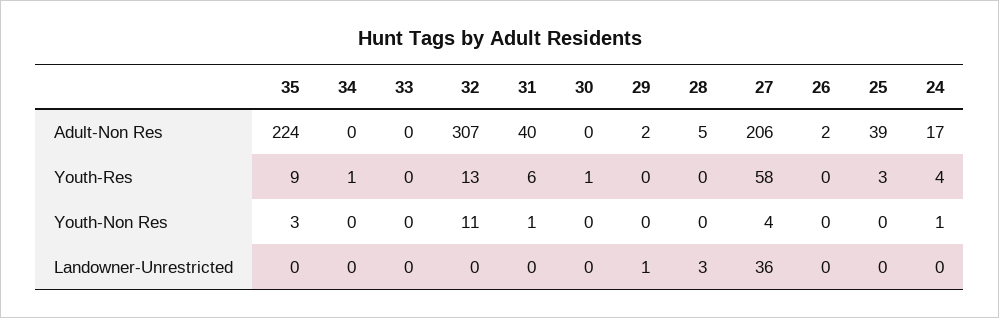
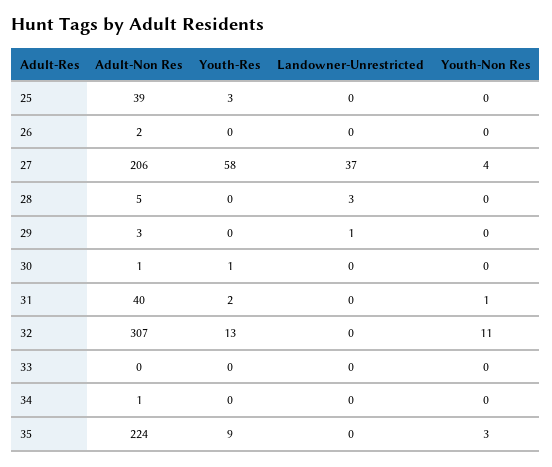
  {
    "35": {
      "Adult-Non Res": 224,
      "Youth-Res": 9,
      "Youth-Non Res": 3,
      "Landowner-Unrestricted": 0
    },
    "34": {
-     "Adult-Non Res": 0,
+     "Adult-Non Res": 1,
-     "Youth-Res": 1,
+     "Youth-Res": 0,
      "Youth-Non Res": 0,
      "Landowner-Unrestricted": 0
    },
    "33": {
      "Adult-Non Res": 0,
      "Youth-Res": 0,
      "Youth-Non Res": 0,
      "Landowner-Unrestricted": 0
    },
    "32": {
      "Adult-Non Res": 307,
      "Youth-Res": 13,
      "Youth-Non Res": 11,
      "Landowner-Unrestricted": 0
    },
    "31": {
      "Adult-Non Res": 40,
-     "Youth-Res": 6,
+     "Youth-Res": 2,
      "Youth-Non Res": 1,
      "Landowner-Unrestricted": 0
    },
    "30": {
-     "Adult-Non Res": 0,
+     "Adult-Non Res": 1,
      "Youth-Res": 1,
      "Youth-Non Res": 0,
      "Landowner-Unrestricted": 0
    },
    "29": {
-     "Adult-Non Res": 2,
+     "Adult-Non Res": 3,
      "Youth-Res": 0,
      "Youth-Non Res": 0,
      "Landowner-Unrestricted": 1
    },
    "28": {
      "Adult-Non Res": 5,
      "Youth-Res": 0,
      "Youth-Non Res": 0,
      "Landowner-Unrestricted": 3
    },
    "27": {
      "Adult-Non Res": 206,
      "Youth-Res": 58,
      "Youth-Non Res": 4,
-     "Landowner-Unrestricted": 36
+     "Landowner-Unrestricted": 37
    },
    "26": {
      "Adult-Non Res": 2,
      "Youth-Res": 0,
      "Youth-Non Res": 0,
      "Landowner-Unrestricted": 0
    },
    "25": {
      "Adult-Non Res": 39,
      "Youth-Res": 3,
      "Youth-Non Res": 0,
      "Landowner-Unrestricted": 0
-   },
+   }
-   "24": {
-     "Adult-Non Res": 17,
-     "Youth-Res": 4,
-     "Youth-Non Res": 1,
-     "Landowner-Unrestricted": 0
-   }
  }

